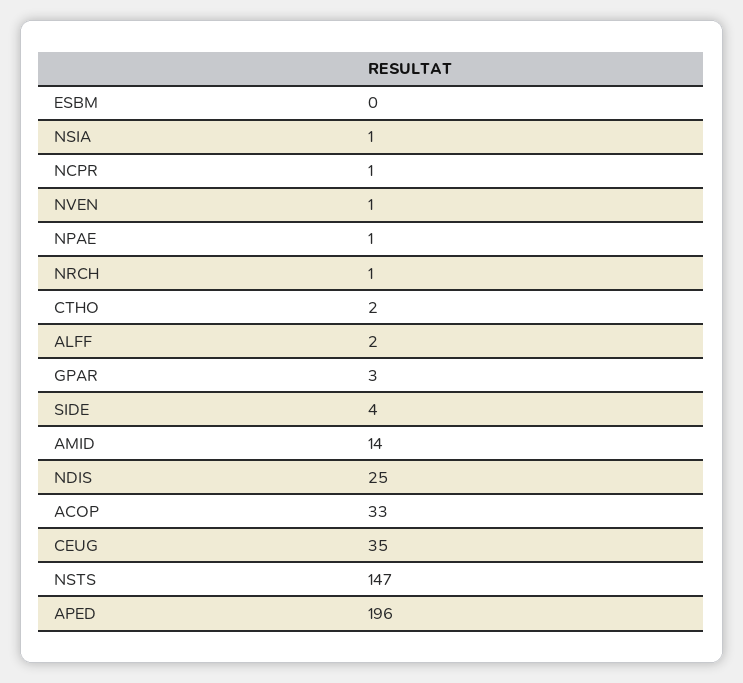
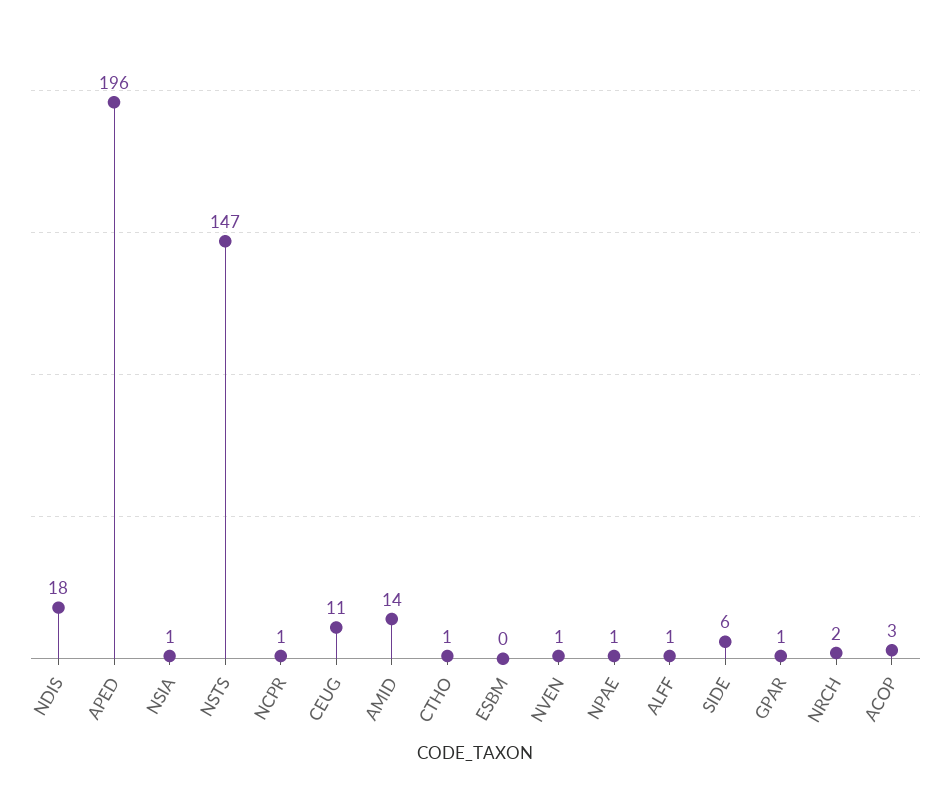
  {
    "ESBM": 0,
    "NSIA": 1,
    "NCPR": 1,
    "NVEN": 1,
    "NPAE": 1,
-   "NRCH": 1,
+   "NRCH": 2,
-   "CTHO": 2,
+   "CTHO": 1,
-   "ALFF": 2,
+   "ALFF": 1,
-   "GPAR": 3,
+   "GPAR": 1,
-   "SIDE": 4,
+   "SIDE": 6,
    "AMID": 14,
-   "NDIS": 25,
+   "NDIS": 18,
-   "ACOP": 33,
+   "ACOP": 3,
-   "CEUG": 35,
+   "CEUG": 11,
    "NSTS": 147,
    "APED": 196
  }

